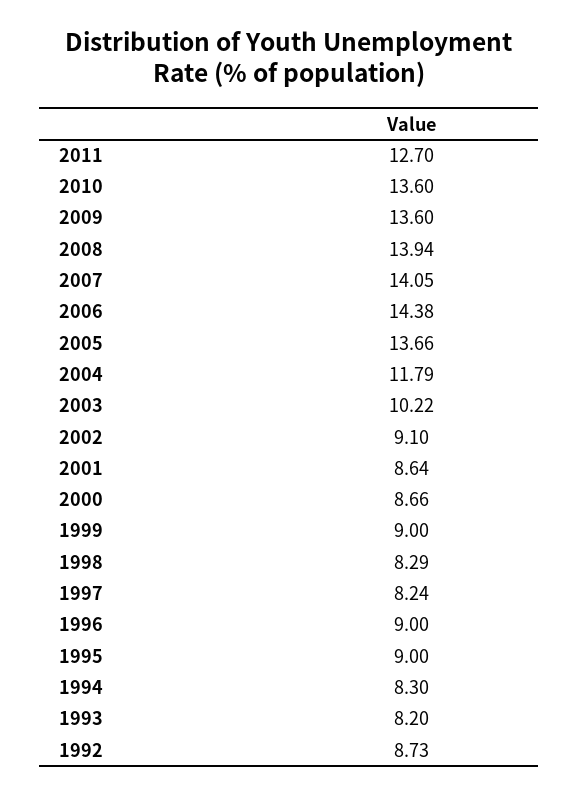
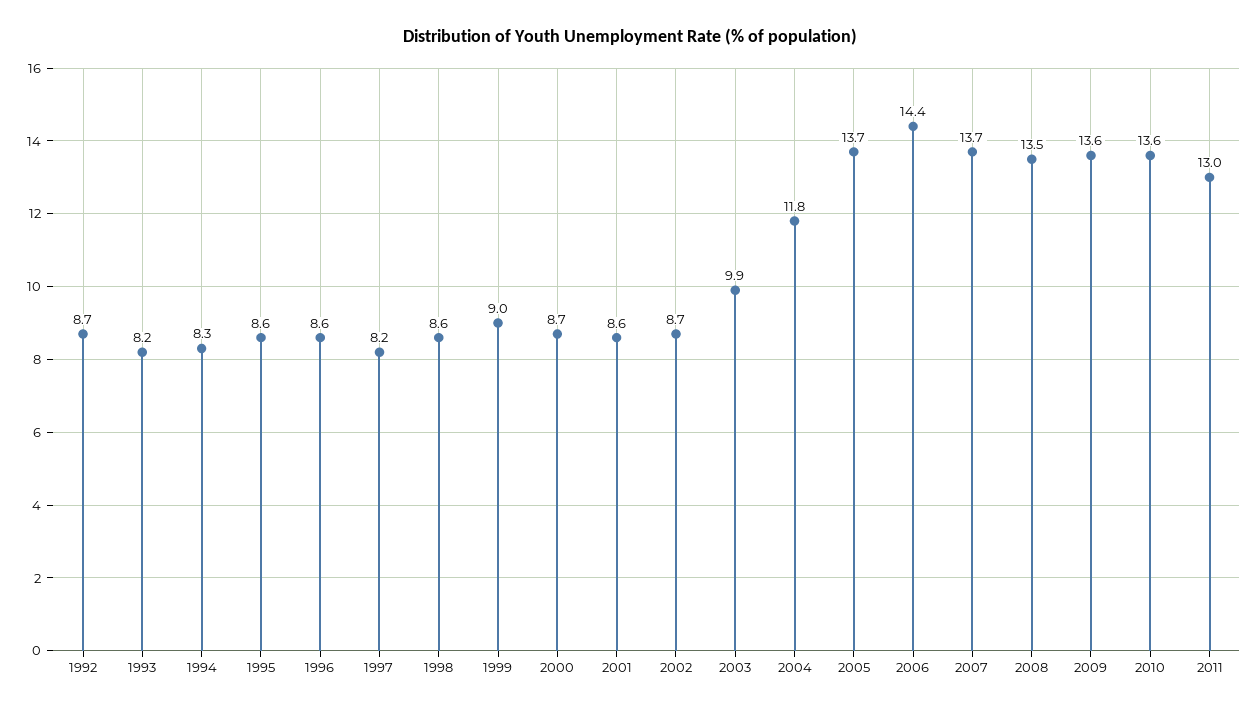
  {
-   "2011": 12.7,
+   "2011": 13,
    "2010": 13.6,
    "2009": 13.6,
-   "2008": 13.94,
+   "2008": 13.5,
-   "2007": 14.05,
+   "2007": 13.7,
    "2006": 14.38,
    "2005": 13.66,
    "2004": 11.79,
-   "2003": 10.22,
+   "2003": 9.9,
-   "2002": 9.1,
+   "2002": 8.7,
    "2001": 8.64,
    "2000": 8.66,
    "1999": 9,
-   "1998": 8.29,
+   "1998": 8.6,
    "1997": 8.24,
-   "1996": 9,
+   "1996": 8.6,
-   "1995": 9,
+   "1995": 8.6,
    "1994": 8.3,
    "1993": 8.2,
    "1992": 8.73
  }

